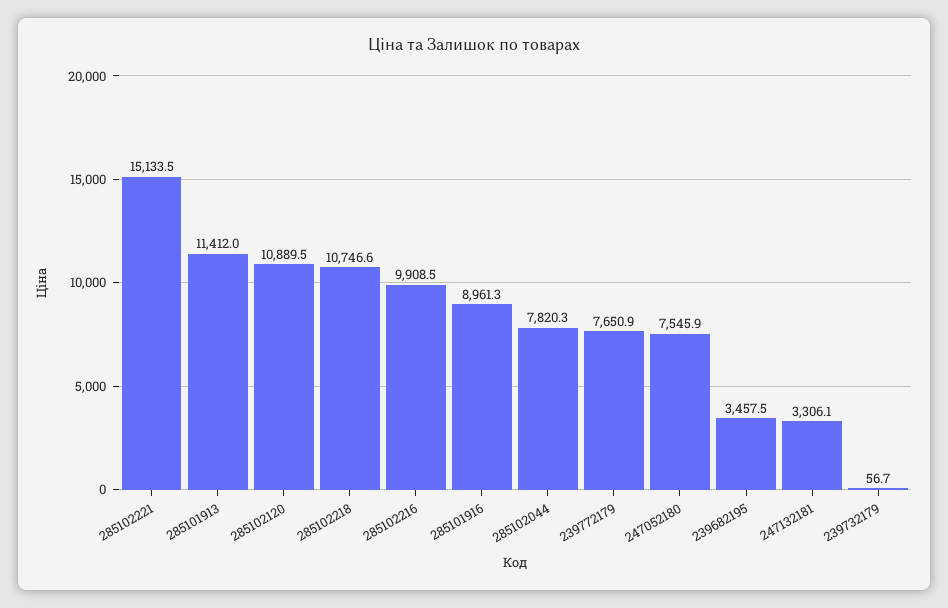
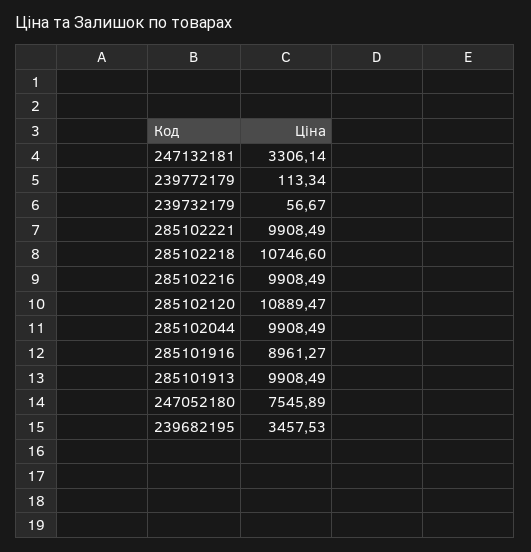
  {
-   "285102221": 15133.5,
+   "285102221": 9908.49,
-   "285101913": 11412,
+   "285101913": 9908.49,
    "285102120": 10889.47,
    "285102218": 10746.6,
    "285102216": 9908.49,
    "285101916": 8961.27,
-   "285102044": 7820.3,
+   "285102044": 9908.49,
-   "239772179": 7650.9,
+   "239772179": 113.34,
    "247052180": 7545.89,
    "239682195": 3457.53,
    "247132181": 3306.14,
    "239732179": 56.67
  }

